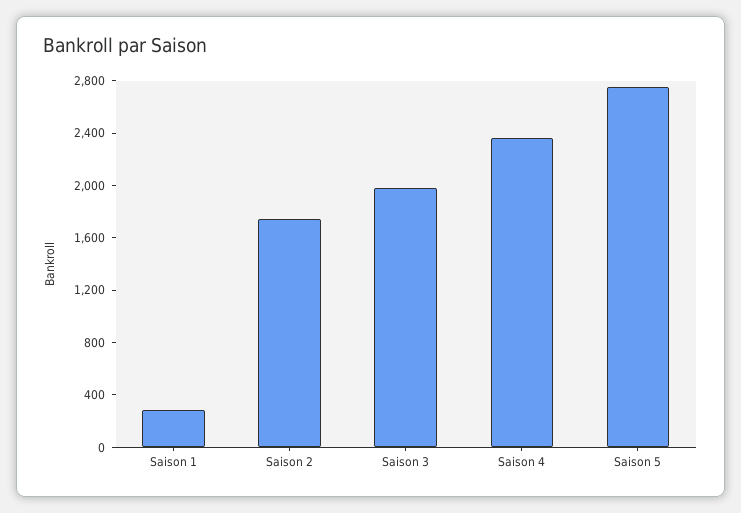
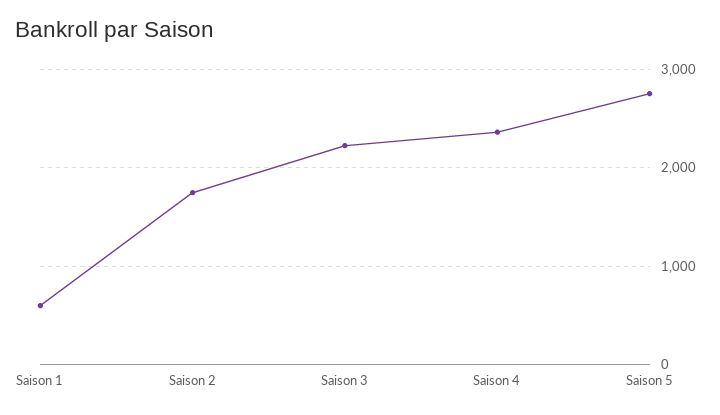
  {
-   "Saison 1": 300,
+   "Saison 1": 600,
    "Saison 2": 1700,
-   "Saison 3": 2000,
+   "Saison 3": 2200,
    "Saison 4": 2400,
    "Saison 5": 2800
  }

